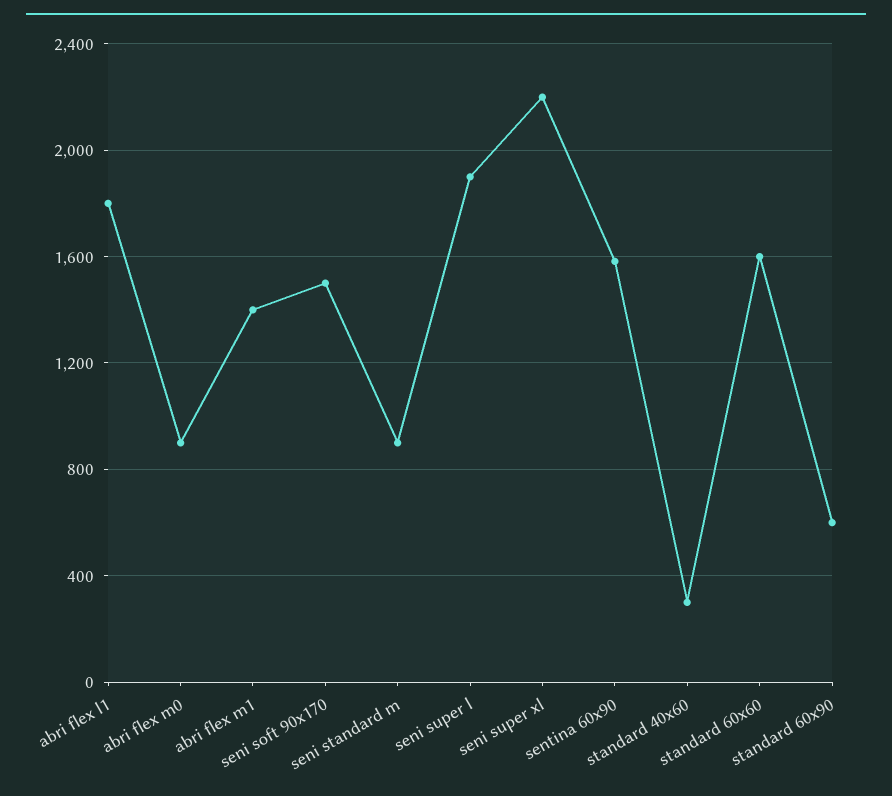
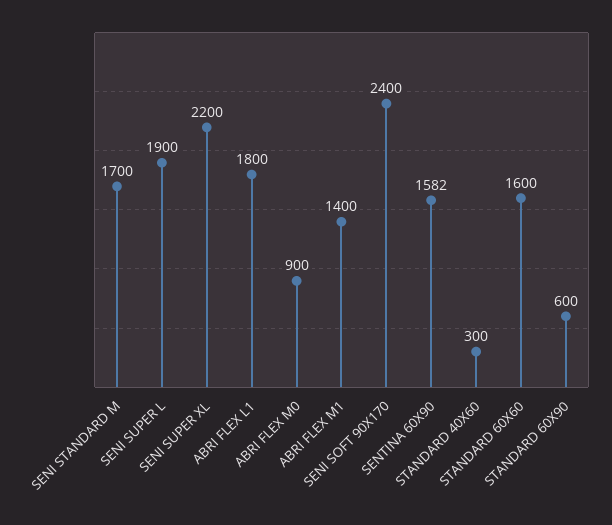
  {
    "abri flex l1": 1800,
    "abri flex m0": 900,
    "abri flex m1": 1400,
-   "seni soft 90x170": 1500,
+   "seni soft 90x170": 2400,
-   "seni standard m": 900,
+   "seni standard m": 1700,
    "seni super l": 1900,
    "seni super xl": 2200,
    "sentina 60x90": 1582,
    "standard 40x60": 300,
    "standard 60x60": 1600,
    "standard 60x90": 600
  }

